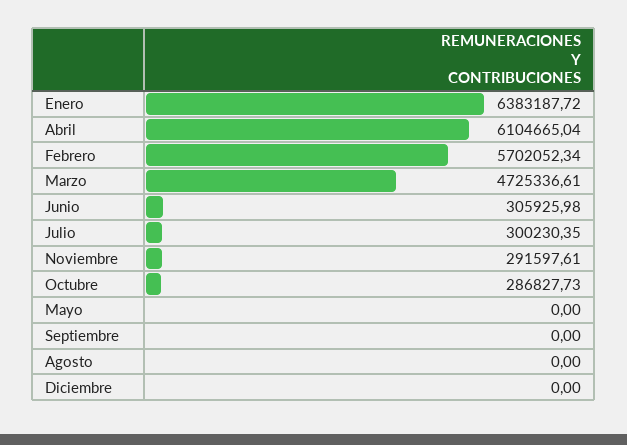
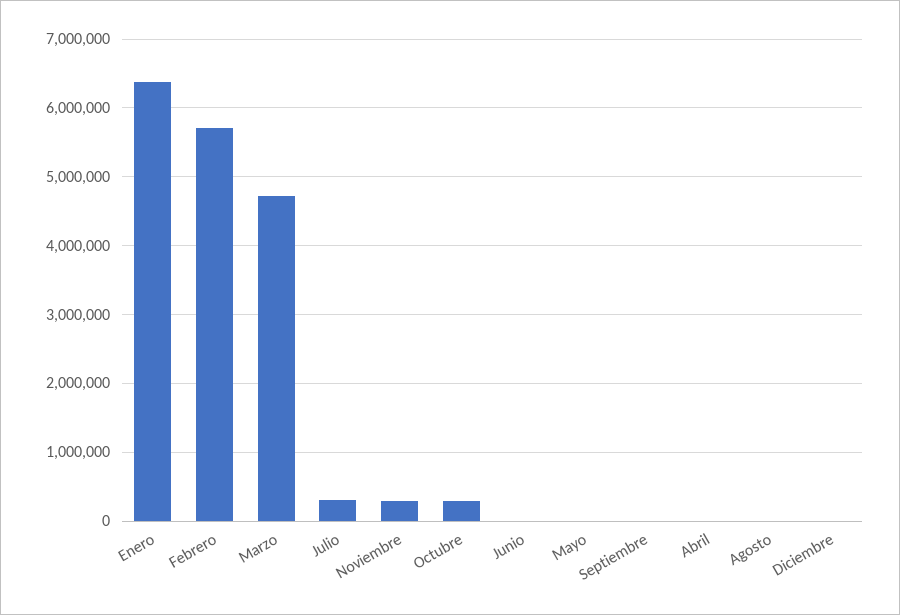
  {
    "Enero": 6383187.72,
-   "Abril": 6104665.04,
+   "Abril": 0,
    "Febrero": 5702052.34,
    "Marzo": 4725336.61,
-   "Junio": 305925.98,
+   "Junio": 0,
    "Julio": 300230.35,
    "Noviembre": 291597.61,
    "Octubre": 286827.73,
    "Mayo": 0,
    "Septiembre": 0,
    "Agosto": 0,
    "Diciembre": 0
  }

